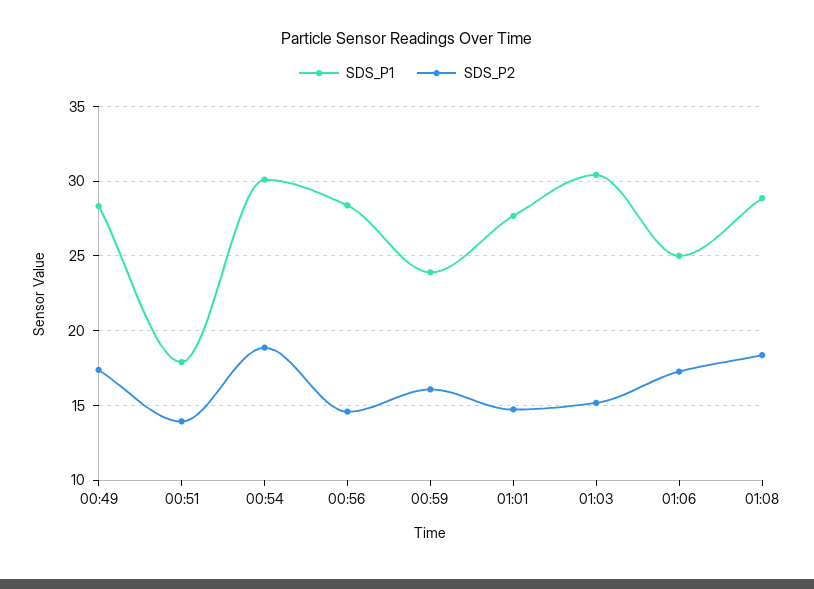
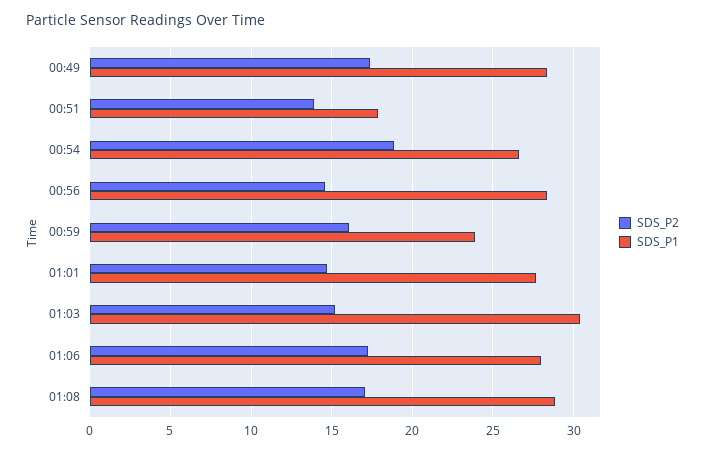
  {
    "SDS_P1": {
      "00:49": 28.5,
      "00:51": 18,
-     "00:54": 30,
+     "00:54": 26.5,
      "00:56": 28.5,
      "00:59": 24,
      "01:01": 27.5,
      "01:03": 30.5,
-     "01:06": 25,
+     "01:06": 28,
      "01:08": 29
    },
    "SDS_P2": {
      "00:49": 17.5,
      "00:51": 14,
      "00:54": 19,
      "00:56": 14.5,
      "00:59": 16,
      "01:01": 14.5,
      "01:03": 15,
      "01:06": 17.5,
-     "01:08": 18.5
+     "01:08": 17
    }
  }

